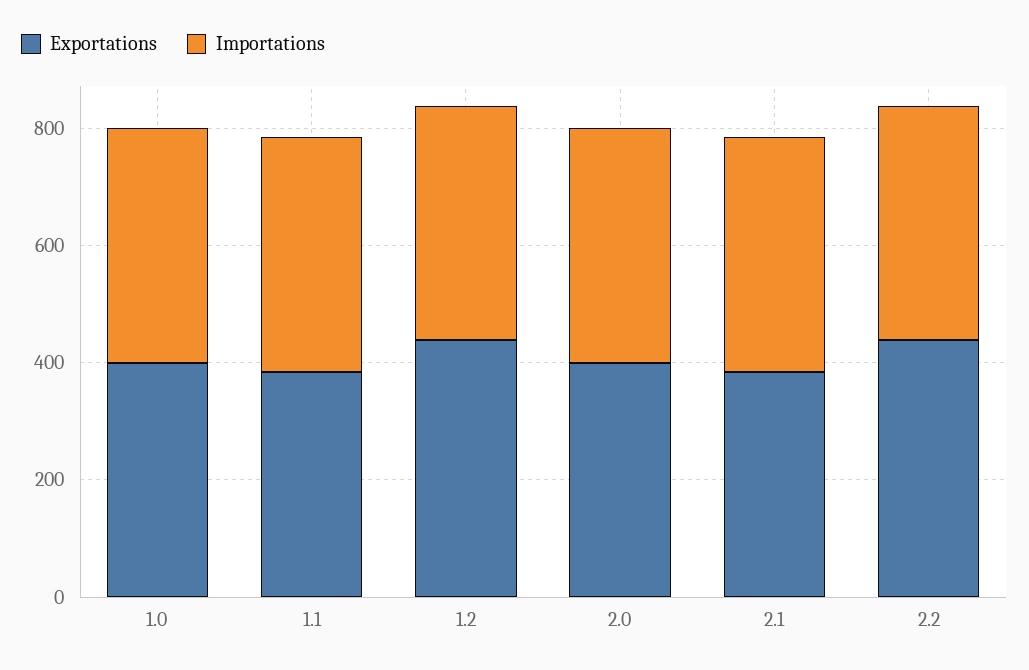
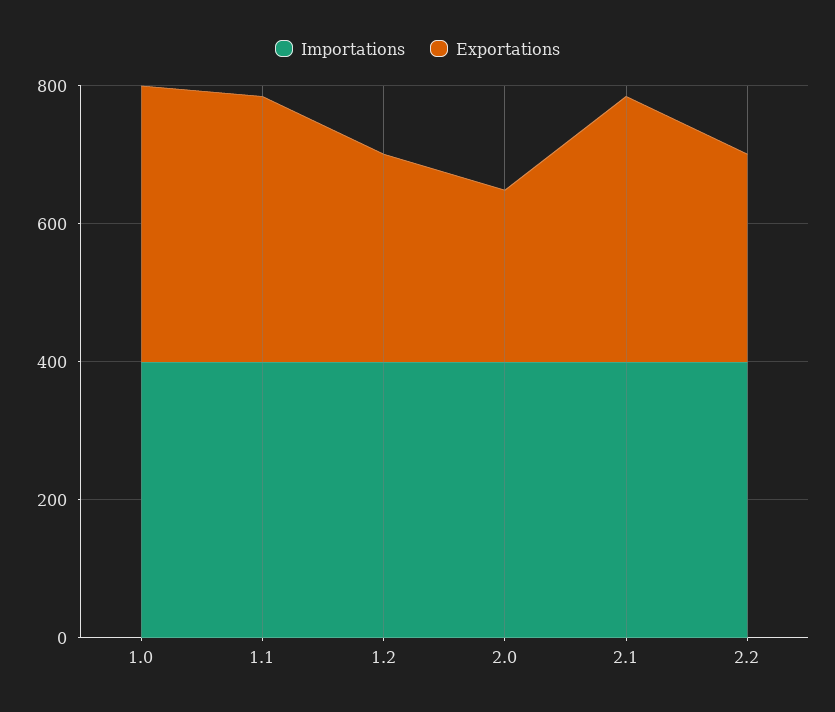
  {
    "Exportations": {
      "1.0": 400,
      "1.1": 400,
-     "1.2": 450,
+     "1.2": 300,
-     "2.0": 400,
+     "2.0": 250,
      "2.1": 400,
-     "2.2": 450
+     "2.2": 300
    },
    "Importations": {
      "1.0": 400,
      "1.1": 400,
      "1.2": 400,
      "2.0": 400,
      "2.1": 400,
      "2.2": 400
    }
  }

